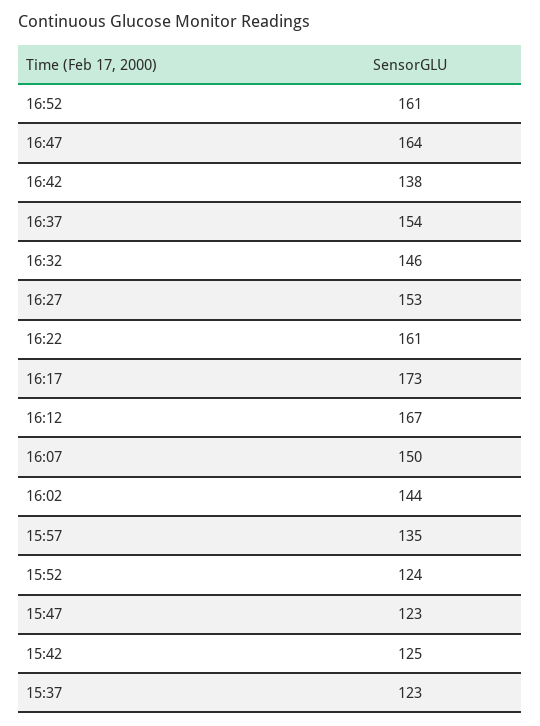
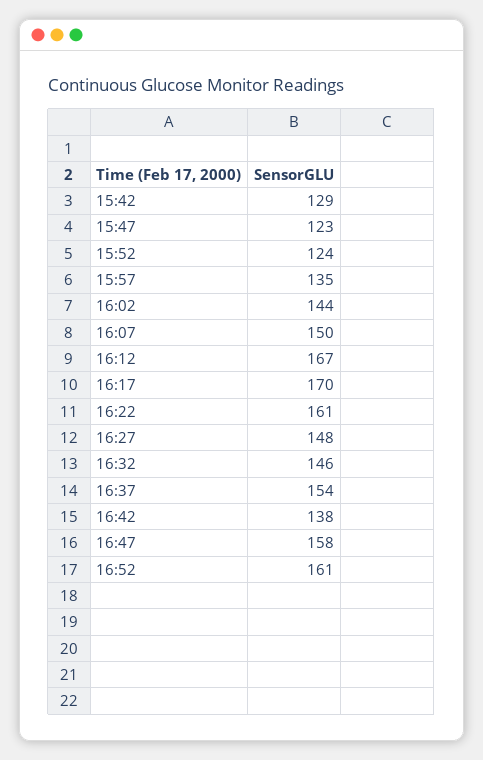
  {
    "16:52": 161,
-   "16:47": 164,
+   "16:47": 158,
    "16:42": 138,
    "16:37": 154,
    "16:32": 146,
-   "16:27": 153,
+   "16:27": 148,
    "16:22": 161,
-   "16:17": 173,
+   "16:17": 170,
    "16:12": 167,
    "16:07": 150,
    "16:02": 144,
    "15:57": 135,
    "15:52": 124,
    "15:47": 123,
-   "15:42": 125,
+   "15:42": 129
-   "15:37": 123
  }

